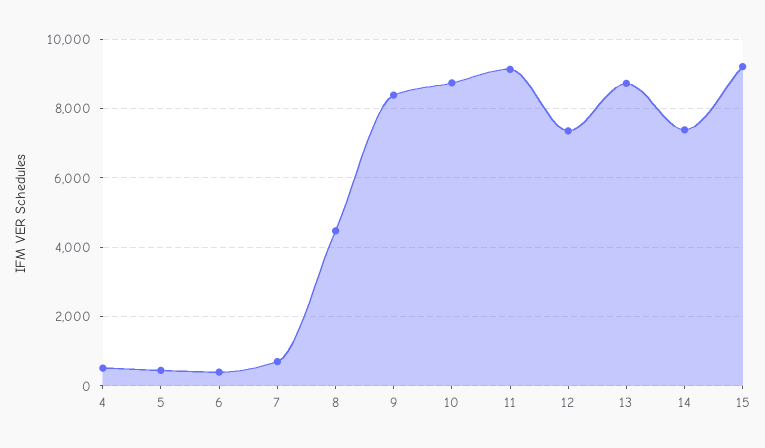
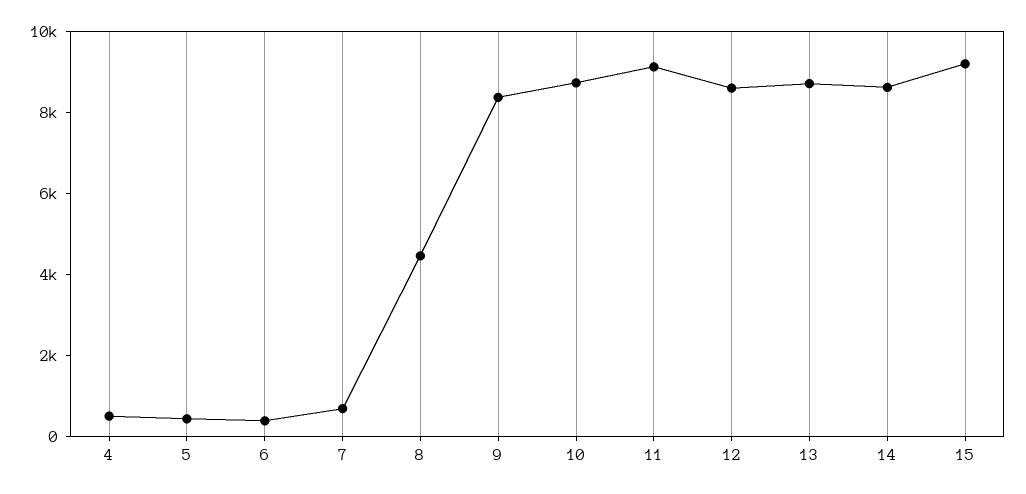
  {
    "4": 600,
    "5": 400,
    "6": 400,
    "7": 600,
    "8": 4400,
    "9": 8400,
    "10": 8800,
    "11": 9200,
-   "12": 7400,
+   "12": 8500,
    "13": 8800,
-   "14": 7400,
+   "14": 8500,
    "15": 9200
  }

